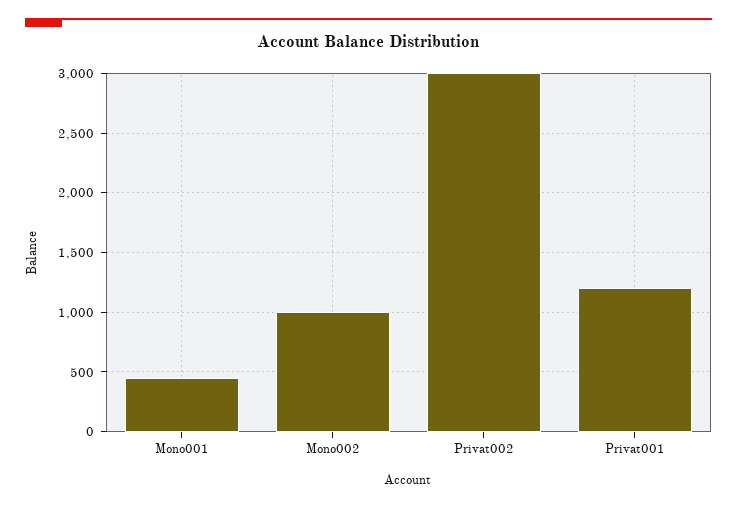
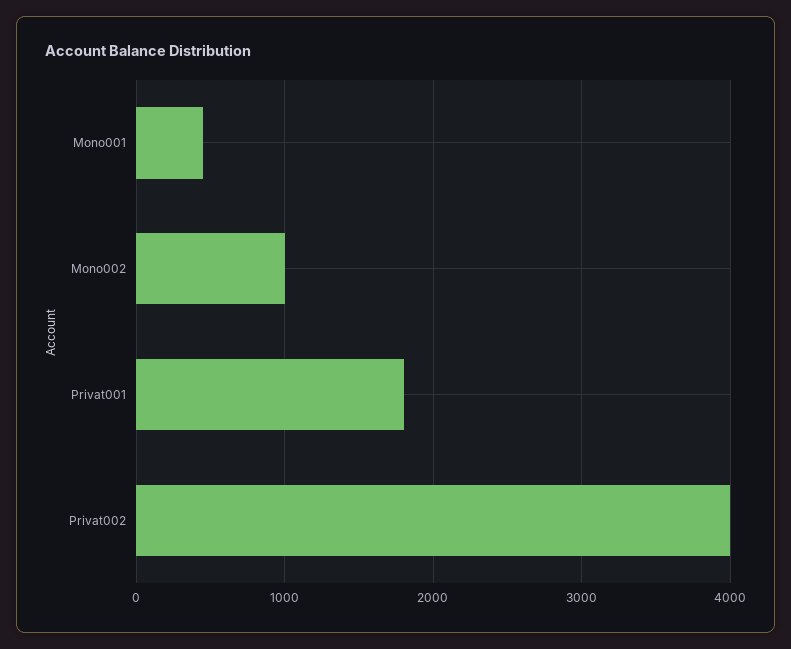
  {
    "Mono001": 500,
    "Mono002": 1000,
-   "Privat002": 3000,
+   "Privat002": 4000,
-   "Privat001": 1200
+   "Privat001": 1800
  }

